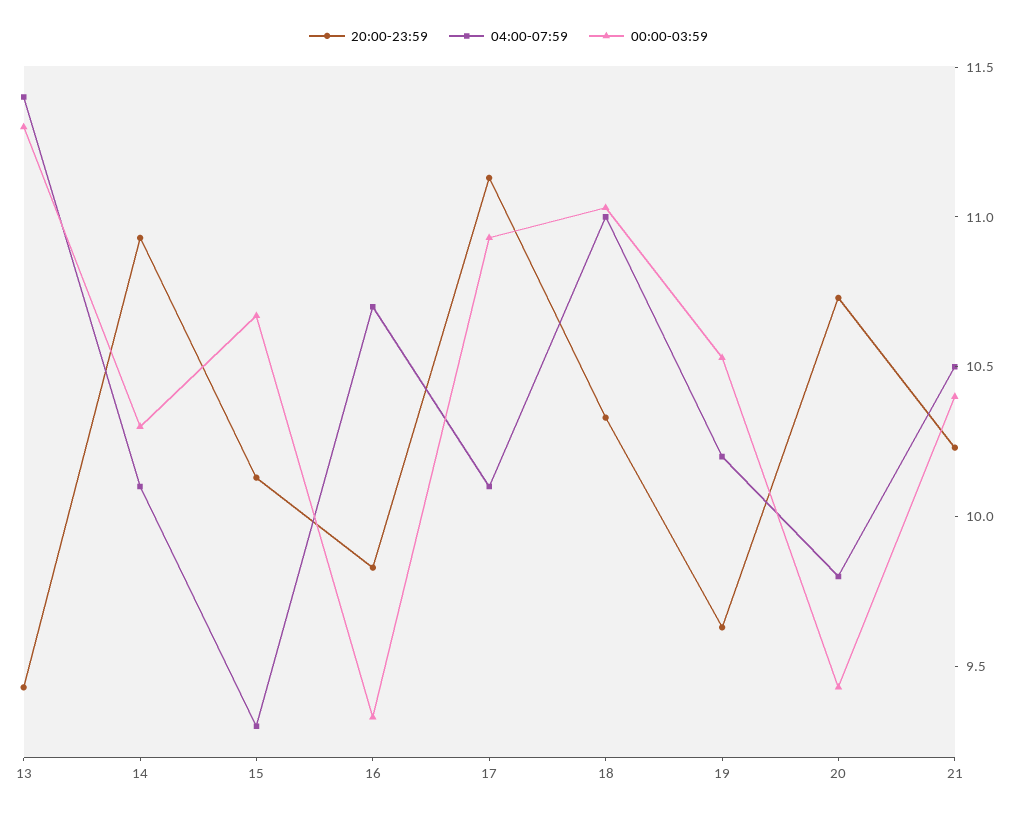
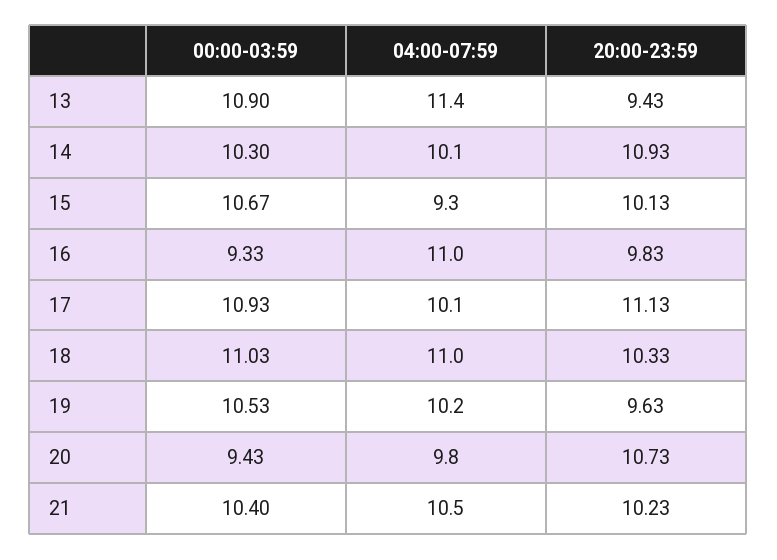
  {
    "20:00-23:59": {
      "13": 9.43,
      "14": 10.93,
      "15": 10.13,
      "16": 9.83,
      "17": 11.13,
      "18": 10.33,
      "19": 9.63,
      "20": 10.73,
      "21": 10.23
    },
    "04:00-07:59": {
      "13": 11.4,
      "14": 10.1,
      "15": 9.3,
-     "16": 10.7,
+     "16": 11,
      "17": 10.1,
      "18": 11,
      "19": 10.2,
      "20": 9.8,
      "21": 10.5
    },
    "00:00-03:59": {
-     "13": 11.3,
+     "13": 10.9,
      "14": 10.3,
      "15": 10.67,
      "16": 9.33,
      "17": 10.93,
      "18": 11.03,
      "19": 10.53,
      "20": 9.43,
      "21": 10.4
    }
  }

